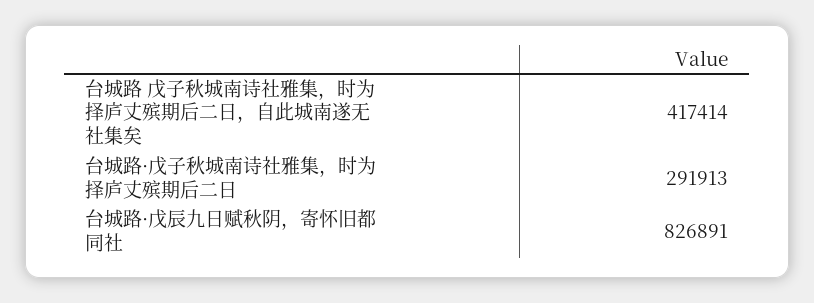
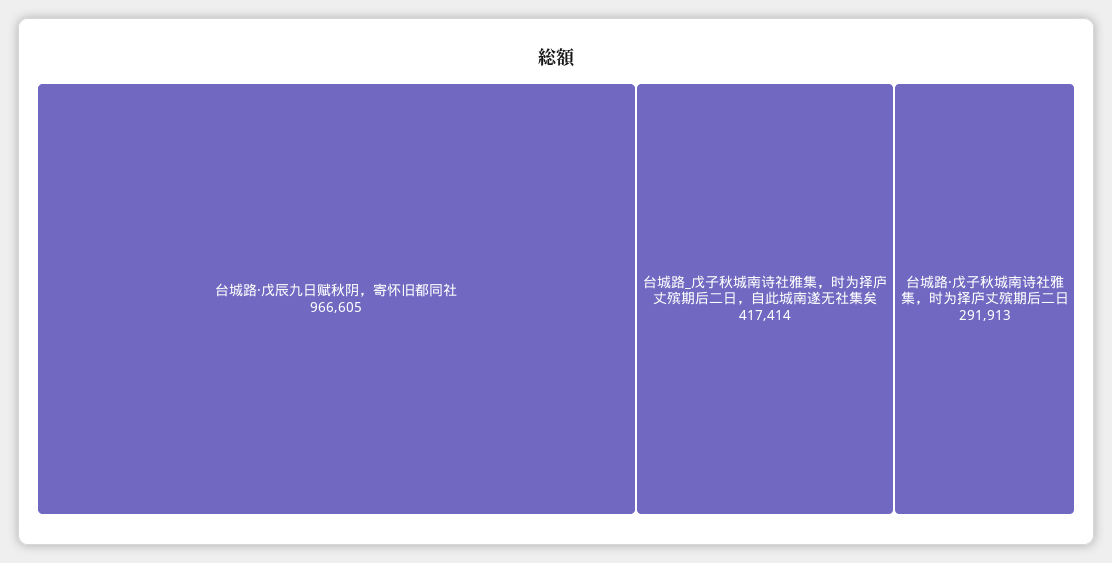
  {
    "台城路 戊子秋城南诗社雅集，时为择庐丈殡期后二日，自此城南遂无社集矣": 417414,
    "台城路·戊子秋城南诗社雅集，时为择庐丈殡期后二日": 291913,
-   "台城路·戊辰九日赋秋阴，寄怀旧都同社": 826891
+   "台城路·戊辰九日赋秋阴，寄怀旧都同社": 966605
  }

